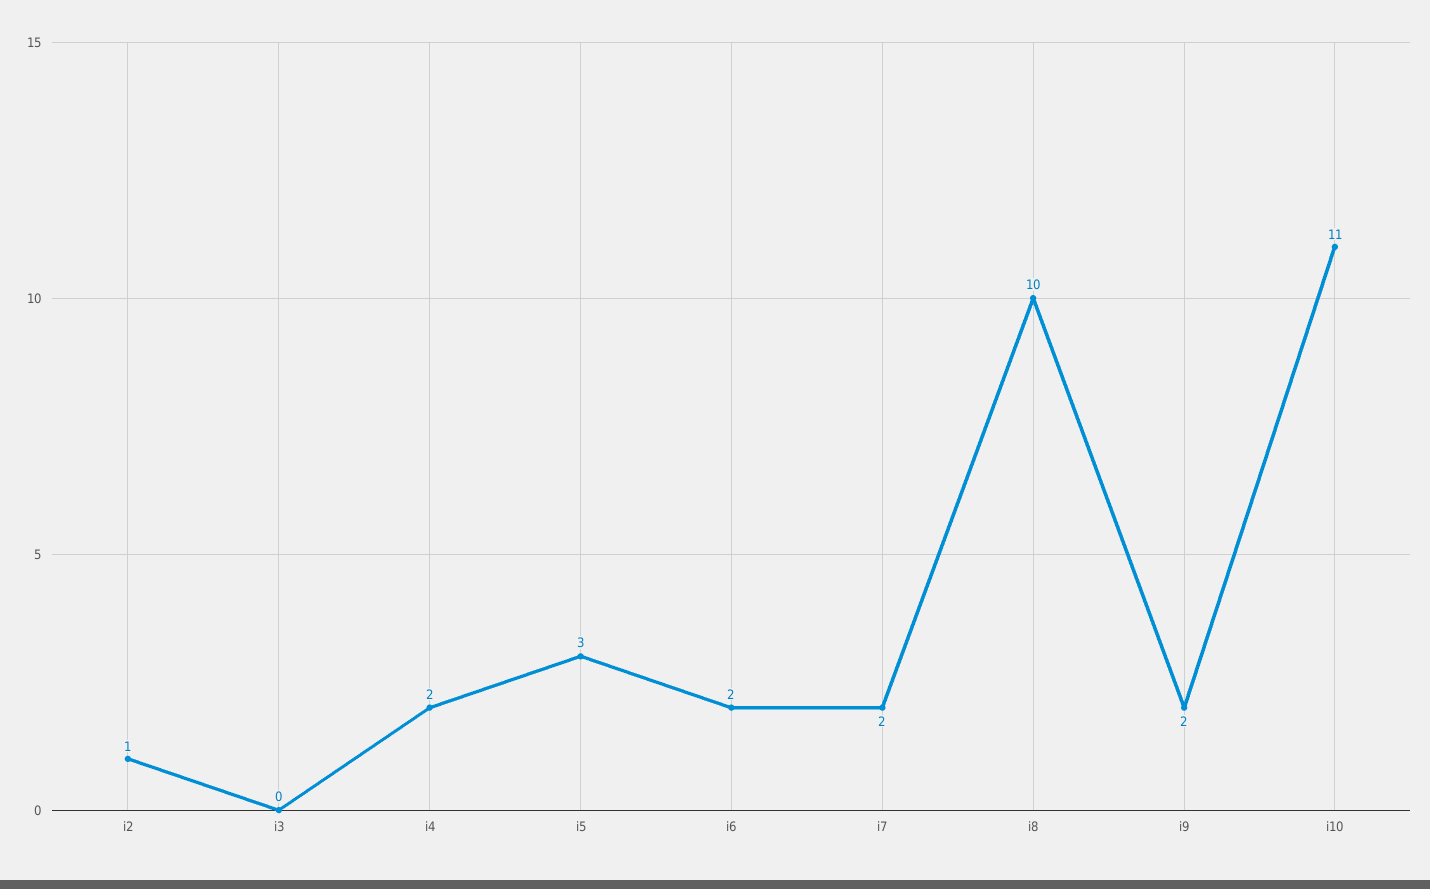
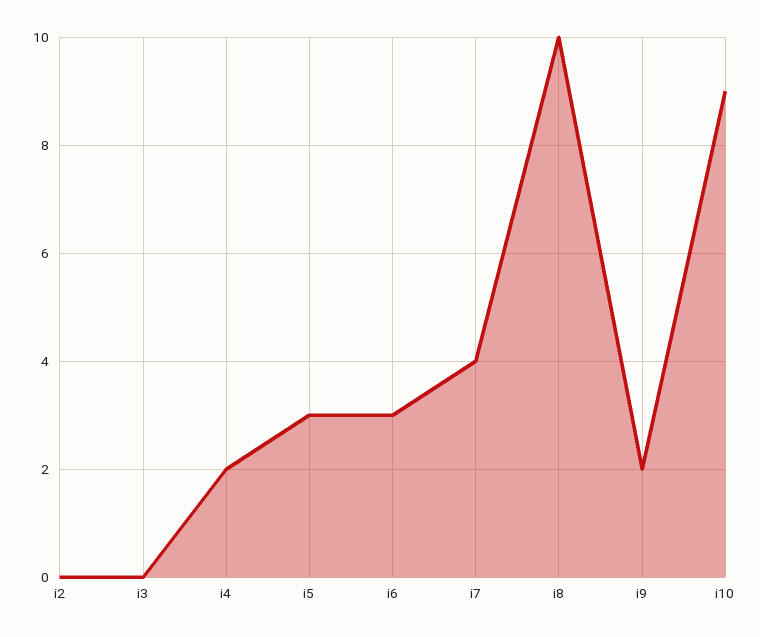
  {
-   "i2": 1,
+   "i2": 0,
    "i3": 0,
    "i4": 2,
    "i5": 3,
-   "i6": 2,
+   "i6": 3,
-   "i7": 2,
+   "i7": 4,
    "i8": 10,
    "i9": 2,
-   "i10": 11
+   "i10": 9
  }

